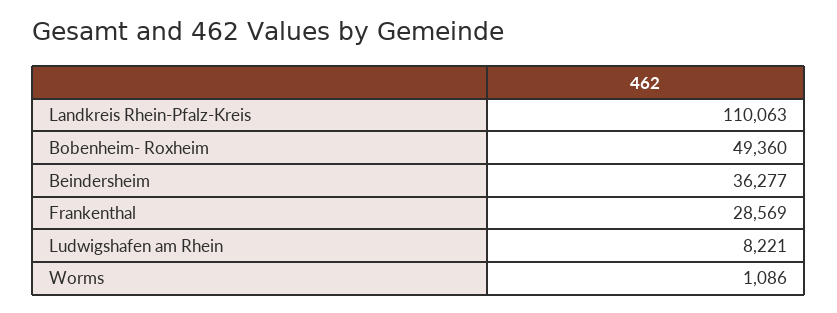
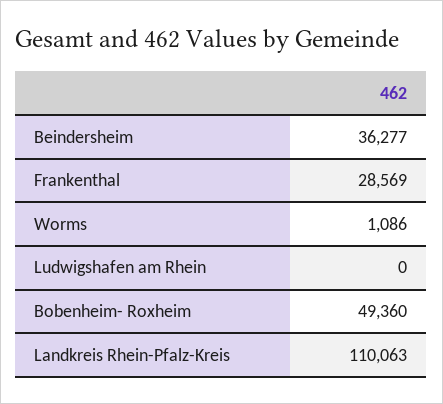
  {
    "Landkreis Rhein-Pfalz-Kreis": 110063,
    "Bobenheim- Roxheim": 49360,
    "Beindersheim": 36277,
    "Frankenthal": 28569,
-   "Ludwigshafen am Rhein": 8221,
+   "Ludwigshafen am Rhein": 0,
    "Worms": 1086
  }

